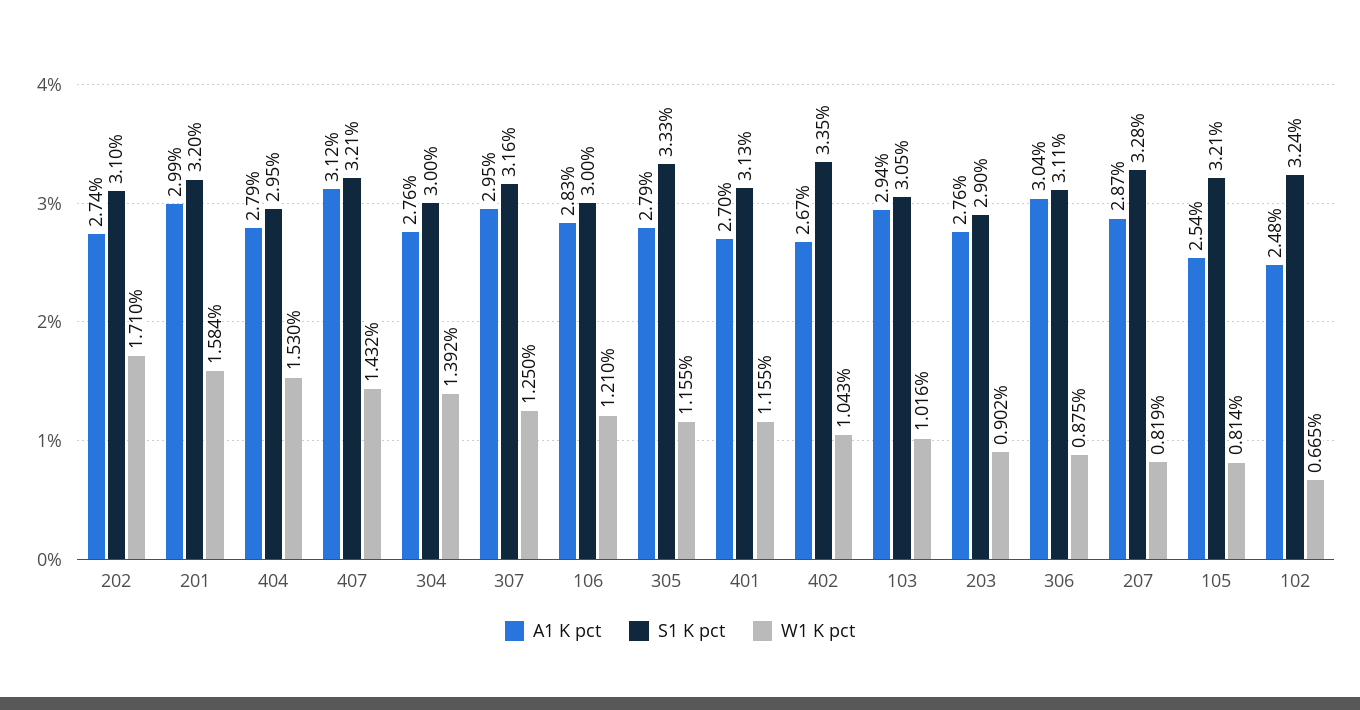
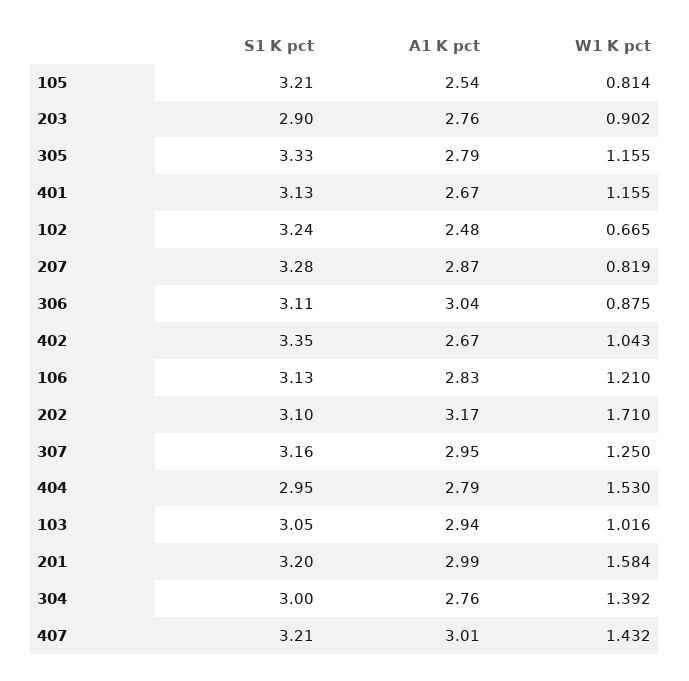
  {
    "A1 K pct": {
-     "202": 2.74,
+     "202": 3.17,
      "201": 2.99,
      "404": 2.79,
-     "407": 3.12,
+     "407": 3.01,
      "304": 2.76,
      "307": 2.95,
      "106": 2.83,
      "305": 2.79,
-     "401": 2.7,
+     "401": 2.67,
      "402": 2.67,
      "103": 2.94,
      "203": 2.76,
      "306": 3.04,
      "207": 2.87,
      "105": 2.54,
      "102": 2.48
    },
    "S1 K pct": {
      "202": 3.1,
      "201": 3.2,
      "404": 2.95,
      "407": 3.21,
      "304": 3,
      "307": 3.16,
-     "106": 3,
+     "106": 3.13,
      "305": 3.33,
      "401": 3.13,
      "402": 3.35,
      "103": 3.05,
      "203": 2.9,
      "306": 3.11,
      "207": 3.28,
      "105": 3.21,
      "102": 3.24
    },
    "W1 K pct": {
      "202": 1.71,
      "201": 1.584,
      "404": 1.53,
      "407": 1.432,
      "304": 1.392,
      "307": 1.25,
      "106": 1.21,
      "305": 1.155,
      "401": 1.155,
      "402": 1.043,
      "103": 1.016,
      "203": 0.902,
      "306": 0.875,
      "207": 0.819,
      "105": 0.814,
      "102": 0.665
    }
  }

